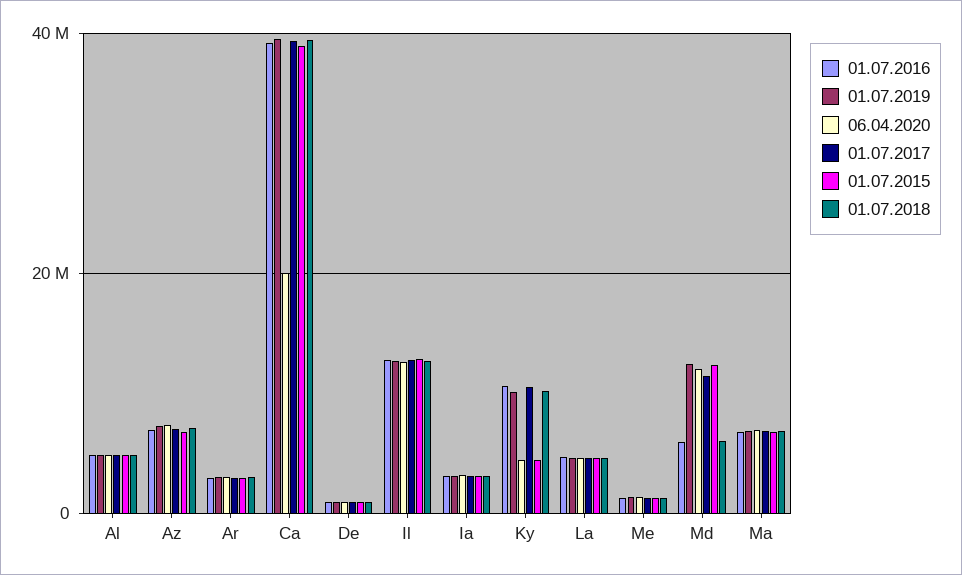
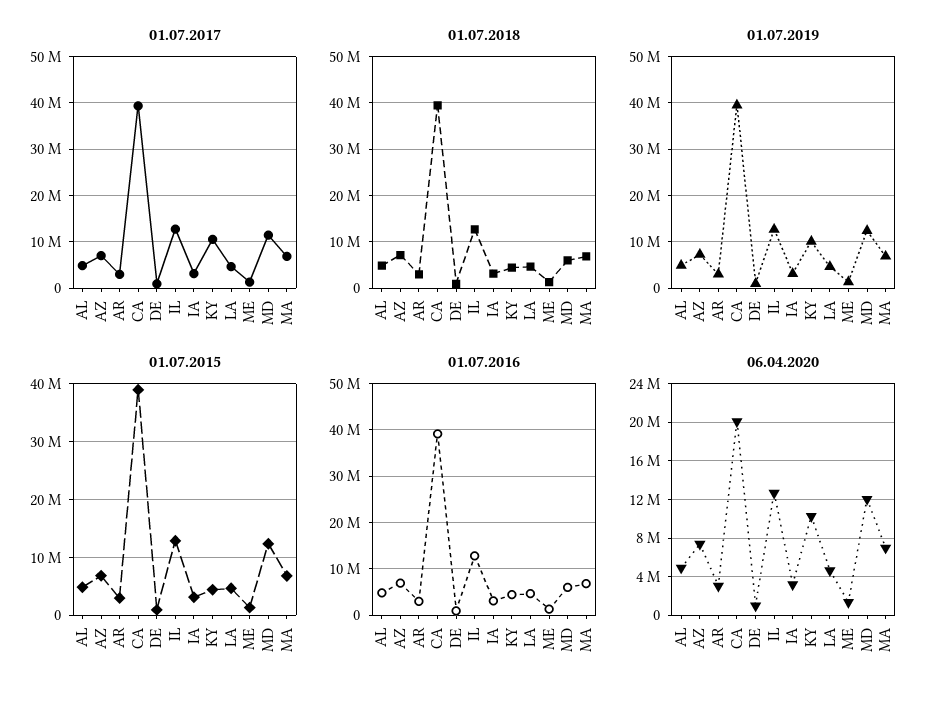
  {
    "01.07.2016": {
      "Al": 4000000,
      "Az": 6000000,
      "Ar": 2000000,
      "Ca": 40000000,
      "De": 0,
      "Il": 12000000,
      "Ia": 4000000,
-     "Ky": 10000000,
+     "Ky": 4000000,
      "La": 4000000,
      "Me": 2000000,
      "Md": 6000000,
      "Ma": 6000000
    },
    "01.07.2019": {
      "Al": 4000000,
      "Az": 8000000,
      "Ar": 4000000,
      "Ca": 40000000,
      "De": 0,
      "Il": 12000000,
      "Ia": 4000000,
      "Ky": 10000000,
      "La": 4000000,
      "Me": 2000000,
      "Md": 12000000,
      "Ma": 6000000
    },
    "06.04.2020": {
      "Al": 5000000,
      "Az": 7000000,
      "Ar": 3000000,
      "Ca": 20000000,
      "De": 1000000,
      "Il": 13000000,
      "Ia": 3000000,
-     "Ky": 4000000,
+     "Ky": 10000000,
      "La": 5000000,
      "Me": 1000000,
      "Md": 12000000,
      "Ma": 7000000
    },
    "01.07.2017": {
      "Al": 4000000,
      "Az": 8000000,
      "Ar": 4000000,
      "Ca": 40000000,
      "De": 0,
      "Il": 12000000,
      "Ia": 4000000,
      "Ky": 10000000,
      "La": 4000000,
      "Me": 2000000,
      "Md": 12000000,
      "Ma": 6000000
    },
    "01.07.2015": {
      "Al": 4000000,
      "Az": 6000000,
      "Ar": 2000000,
      "Ca": 38000000,
      "De": 0,
      "Il": 12000000,
      "Ia": 4000000,
      "Ky": 4000000,
      "La": 4000000,
      "Me": 2000000,
      "Md": 12000000,
      "Ma": 6000000
    },
    "01.07.2018": {
      "Al": 4000000,
      "Az": 8000000,
      "Ar": 4000000,
      "Ca": 40000000,
      "De": 0,
      "Il": 12000000,
      "Ia": 4000000,
-     "Ky": 10000000,
+     "Ky": 4000000,
      "La": 4000000,
      "Me": 2000000,
      "Md": 6000000,
      "Ma": 6000000
    }
  }

